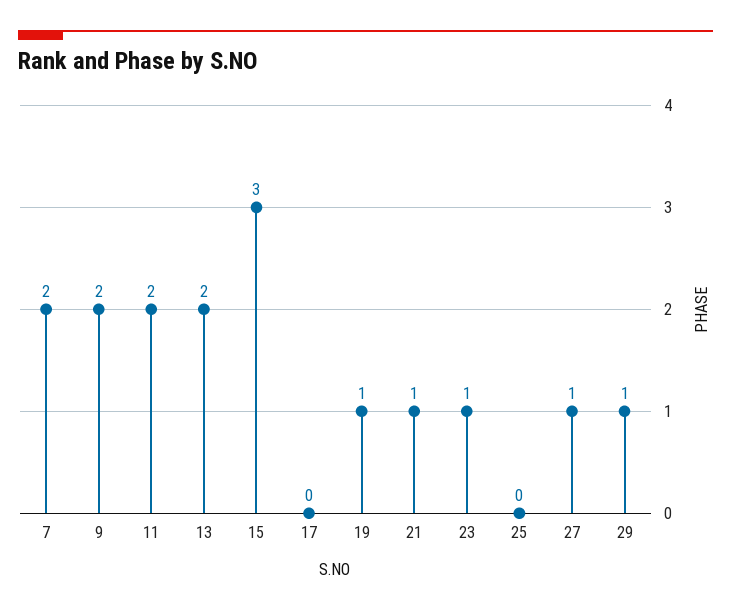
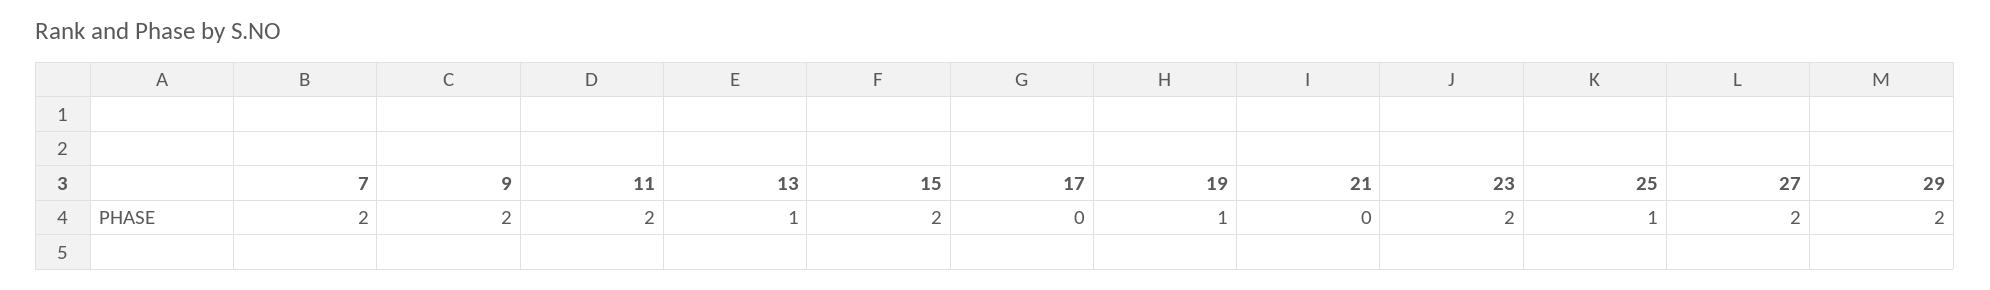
  {
    "7": 2,
    "9": 2,
    "11": 2,
-   "13": 2,
+   "13": 1,
-   "15": 3,
+   "15": 2,
    "17": 0,
    "19": 1,
-   "21": 1,
+   "21": 0,
-   "23": 1,
+   "23": 2,
-   "25": 0,
+   "25": 1,
-   "27": 1,
+   "27": 2,
-   "29": 1
+   "29": 2
  }

